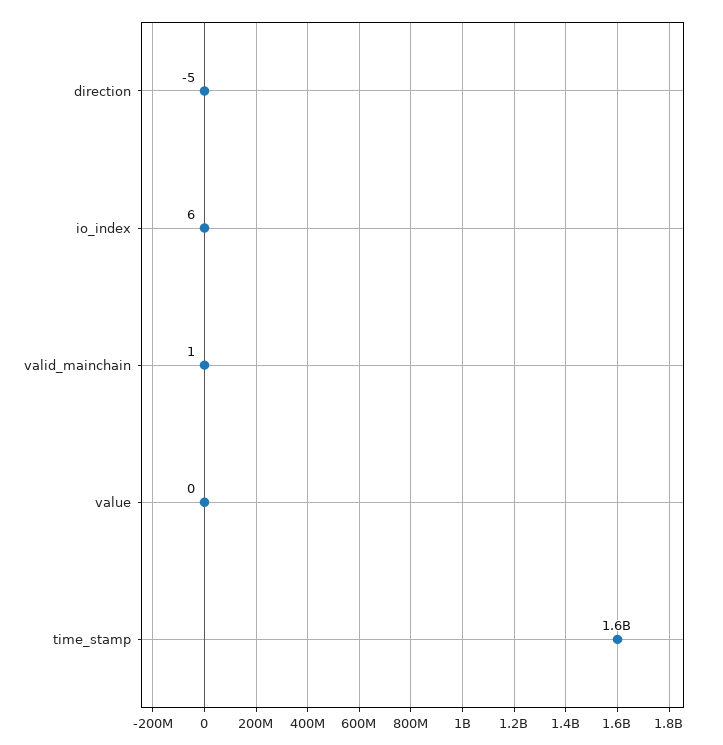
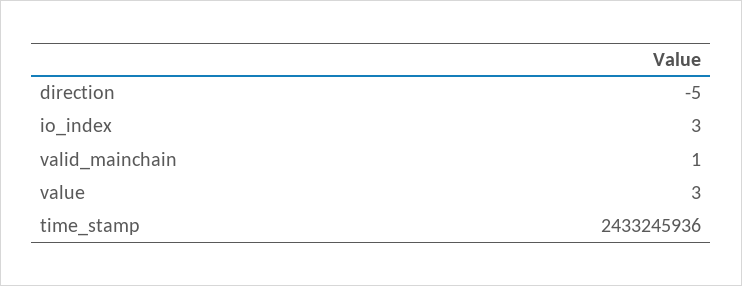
  {
    "direction": -5,
-   "io_index": 6,
+   "io_index": 3,
    "valid_mainchain": 1,
-   "value": 0,
+   "value": 3,
-   "time_stamp": 1600000000
+   "time_stamp": 2433245936
  }

